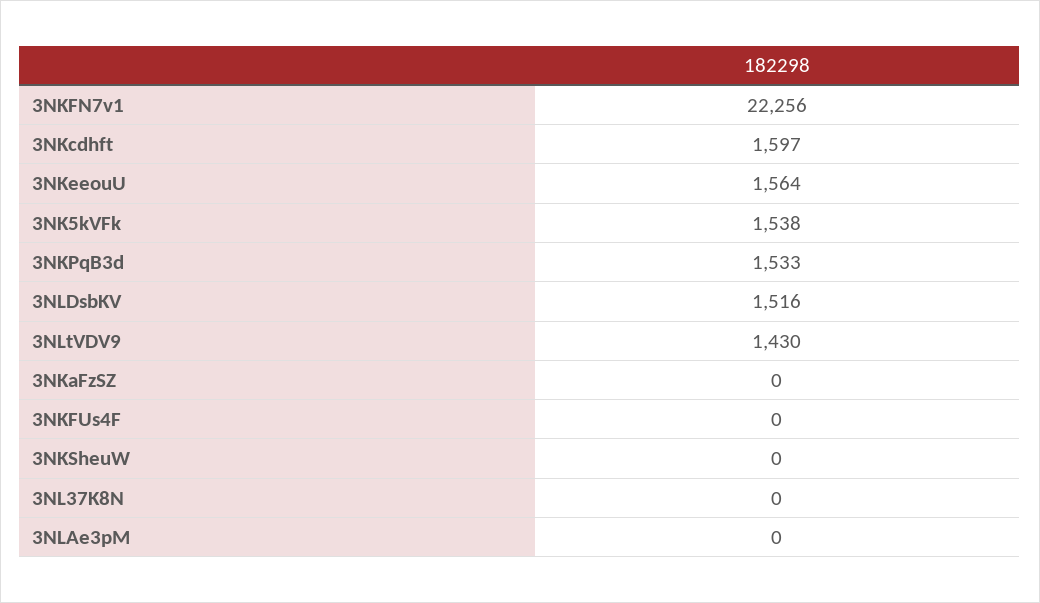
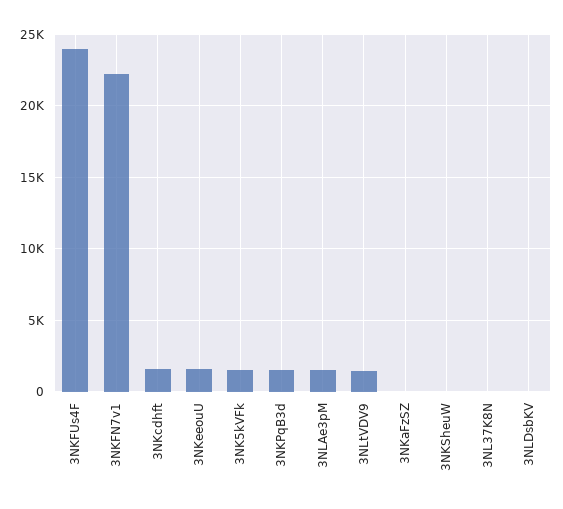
  {
    "3NKFN7v1": 22256,
    "3NKcdhft": 1597,
    "3NKeeouU": 1564,
    "3NK5kVFk": 1538,
    "3NKPqB3d": 1533,
-   "3NLDsbKV": 1516,
+   "3NLDsbKV": 0,
    "3NLtVDV9": 1430,
    "3NKaFzSZ": 0,
-   "3NKFUs4F": 0,
+   "3NKFUs4F": 24000,
    "3NKSheuW": 0,
    "3NL37K8N": 0,
-   "3NLAe3pM": 0
+   "3NLAe3pM": 1500
  }

